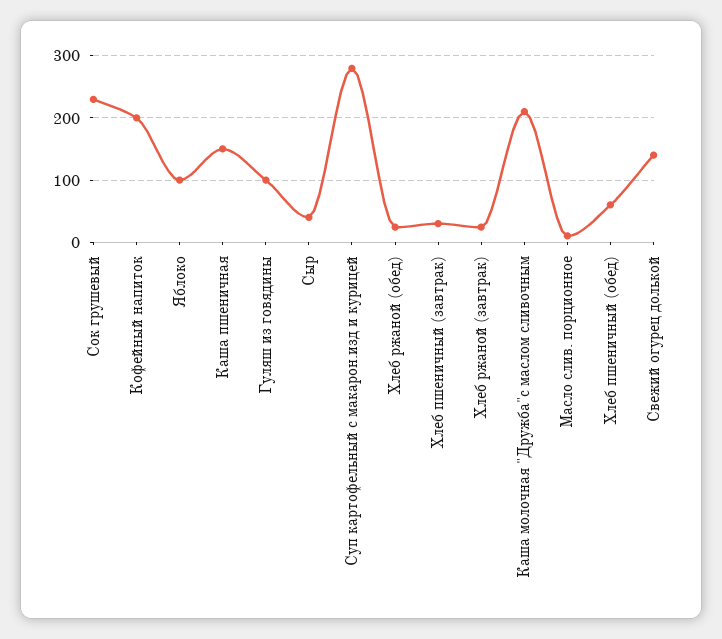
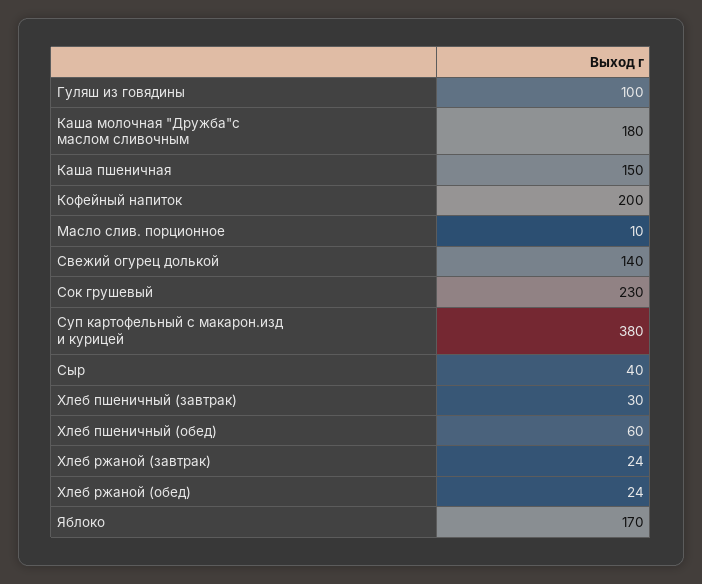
  {
    "Сок грушевый": 230,
    "Кофейный напиток": 200,
-   "Яблоко": 100,
+   "Яблоко": 170,
    "Каша пшеничная": 150,
    "Гуляш из говядины": 100,
    "Сыр": 40,
-   "Суп картофельный с макарон.изд и курицей": 280,
+   "Суп картофельный с макарон.изд и курицей": 380,
    "Хлеб ржаной (обед)": 24,
    "Хлеб пшеничный (завтрак)": 30,
    "Хлеб ржаной (завтрак)": 24,
-   "Каша молочная \"Дружба\"с маслом сливочным": 210,
+   "Каша молочная \"Дружба\"с маслом сливочным": 180,
    "Масло слив. порционное": 10,
    "Хлеб пшеничный (обед)": 60,
    "Свежий огурец долькой": 140
  }

